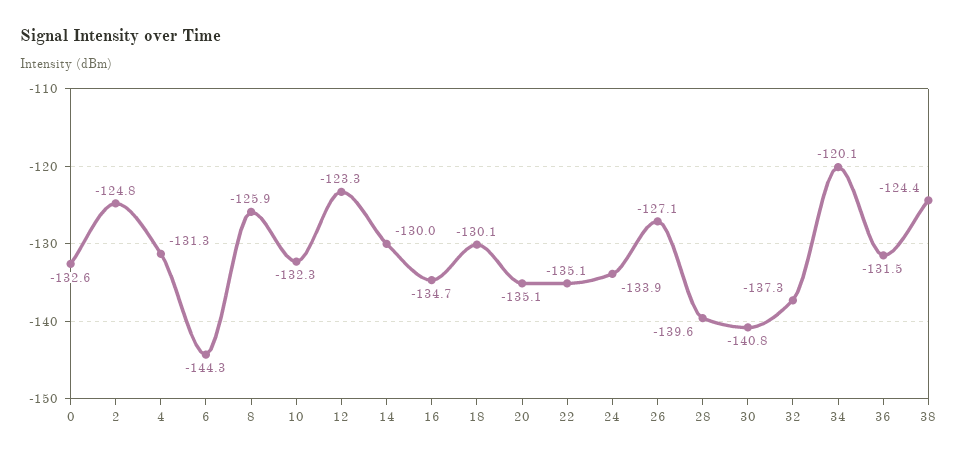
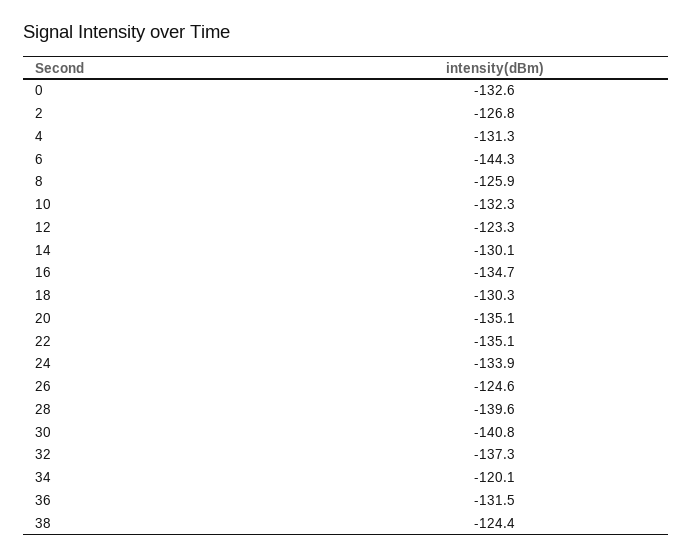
  {
    "0": -132.6,
-   "2": -124.8,
+   "2": -126.8,
    "4": -131.3,
    "6": -144.3,
    "8": -125.9,
    "10": -132.3,
    "12": -123.3,
-   "14": -130,
+   "14": -130.1,
    "16": -134.7,
-   "18": -130.1,
+   "18": -130.3,
    "20": -135.1,
    "22": -135.1,
    "24": -133.9,
-   "26": -127.1,
+   "26": -124.6,
    "28": -139.6,
    "30": -140.8,
    "32": -137.3,
    "34": -120.1,
    "36": -131.5,
    "38": -124.4
  }

